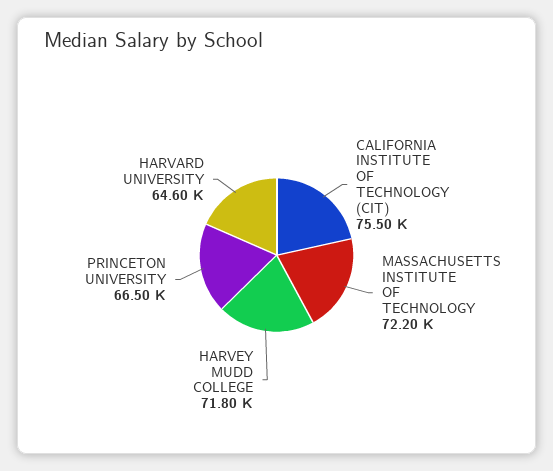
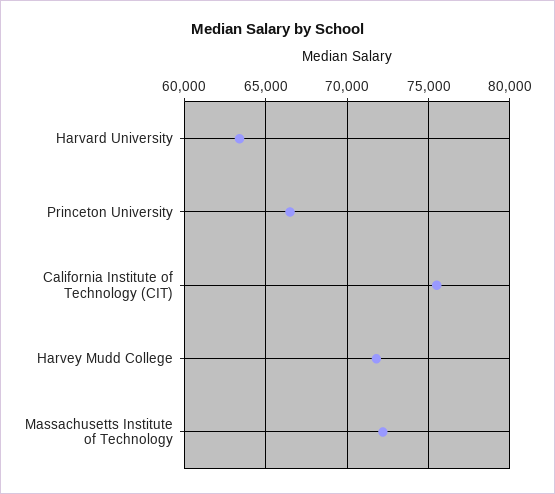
  {
    "CALIFORNIA INSTITUTE OF TECHNOLOGY (CIT)": 75500,
    "MASSACHUSETTS INSTITUTE OF TECHNOLOGY": 72200,
    "HARVEY MUDD COLLEGE": 71800,
    "PRINCETON UNIVERSITY": 66500,
-   "HARVARD UNIVERSITY": 64600
+   "HARVARD UNIVERSITY": 63500
  }

